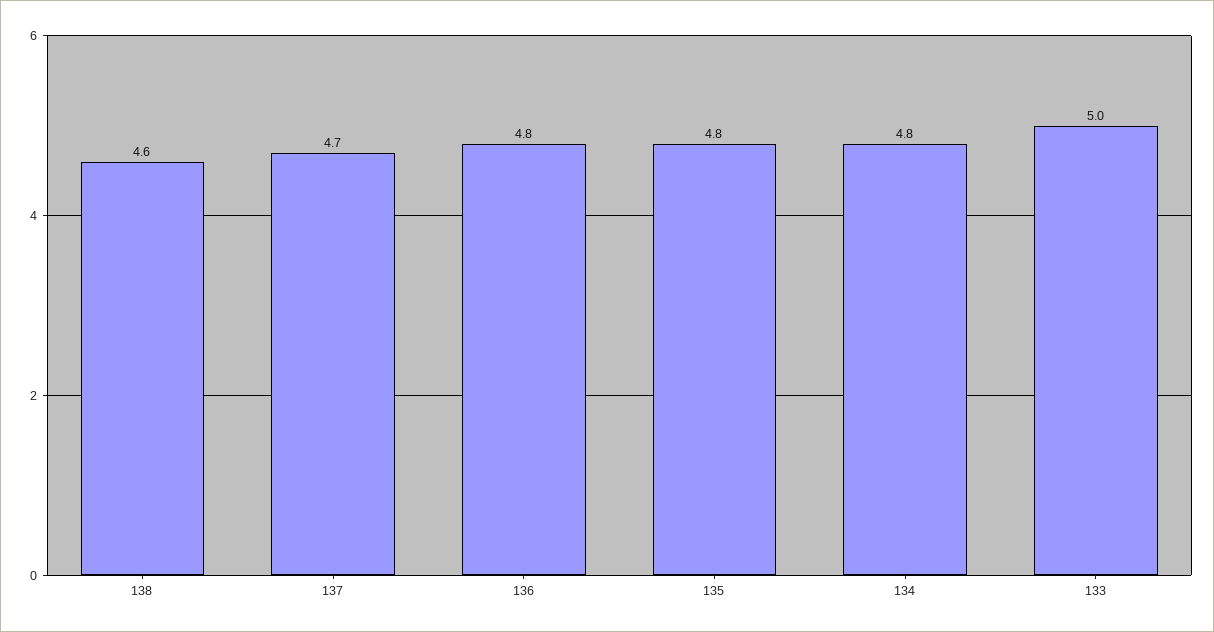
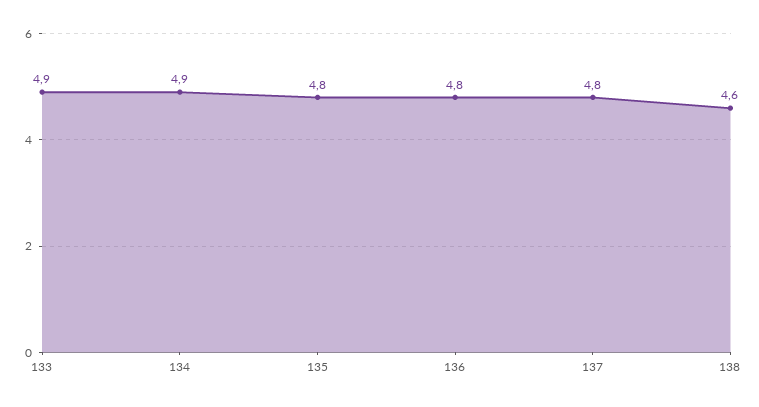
  {
    "138": 4.6,
-   "137": 4.7,
+   "137": 4.8,
    "136": 4.8,
    "135": 4.8,
-   "134": 4.8,
+   "134": 4.9,
-   "133": 5
+   "133": 4.9
  }

